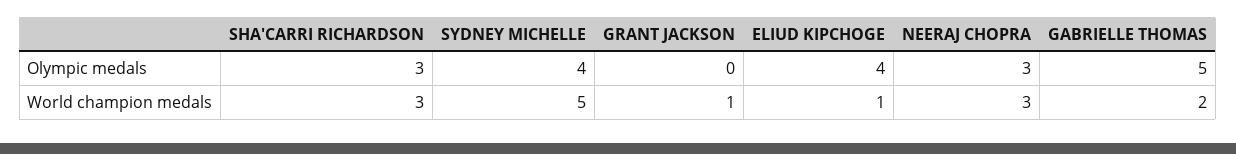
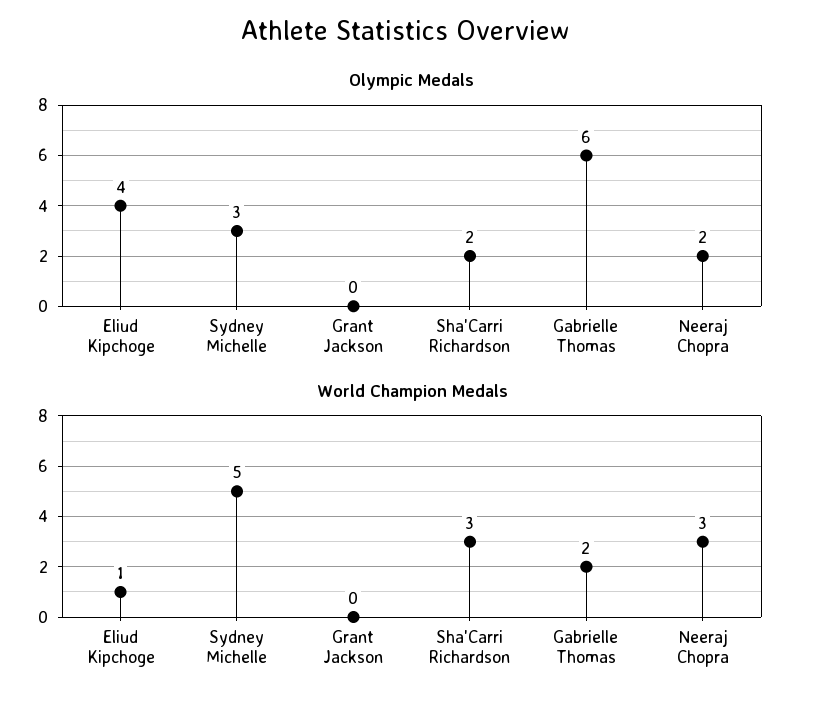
  {
    "Olympic medals": {
-     "SHA'CARRI RICHARDSON": 3,
+     "SHA'CARRI RICHARDSON": 2,
-     "SYDNEY MICHELLE": 4,
+     "SYDNEY MICHELLE": 3,
      "GRANT JACKSON": 0,
      "ELIUD KIPCHOGE": 4,
-     "NEERAJ CHOPRA": 3,
+     "NEERAJ CHOPRA": 2,
-     "GABRIELLE THOMAS": 5
+     "GABRIELLE THOMAS": 6
    },
    "World champion medals": {
      "SHA'CARRI RICHARDSON": 3,
      "SYDNEY MICHELLE": 5,
-     "GRANT JACKSON": 1,
+     "GRANT JACKSON": 0,
      "ELIUD KIPCHOGE": 1,
      "NEERAJ CHOPRA": 3,
      "GABRIELLE THOMAS": 2
    }
  }

